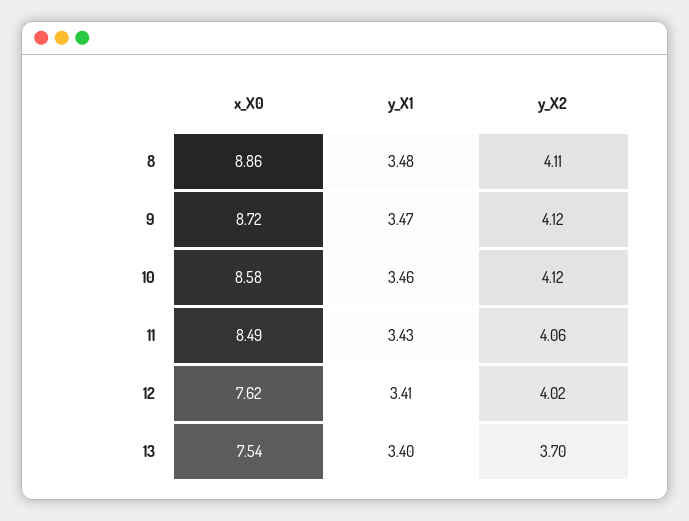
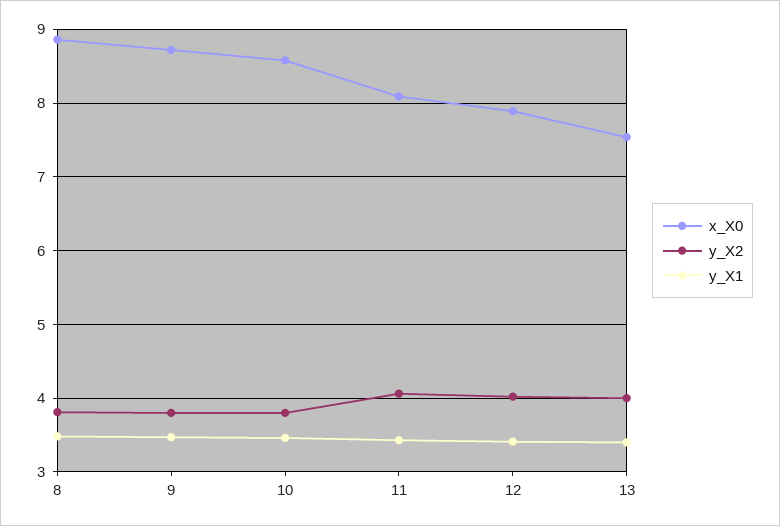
  {
    "x_X0": {
      "8": 8.86,
      "9": 8.72,
      "10": 8.58,
-     "11": 8.49,
+     "11": 8.1,
-     "12": 7.62,
+     "12": 7.9,
      "13": 7.54
    },
    "y_X1": {
      "8": 3.48,
      "9": 3.47,
      "10": 3.46,
      "11": 3.43,
      "12": 3.41,
      "13": 3.4
    },
    "y_X2": {
-     "8": 4.11,
+     "8": 3.8,
-     "9": 4.12,
+     "9": 3.8,
-     "10": 4.12,
+     "10": 3.8,
      "11": 4.06,
      "12": 4.02,
-     "13": 3.7
+     "13": 4
    }
  }

